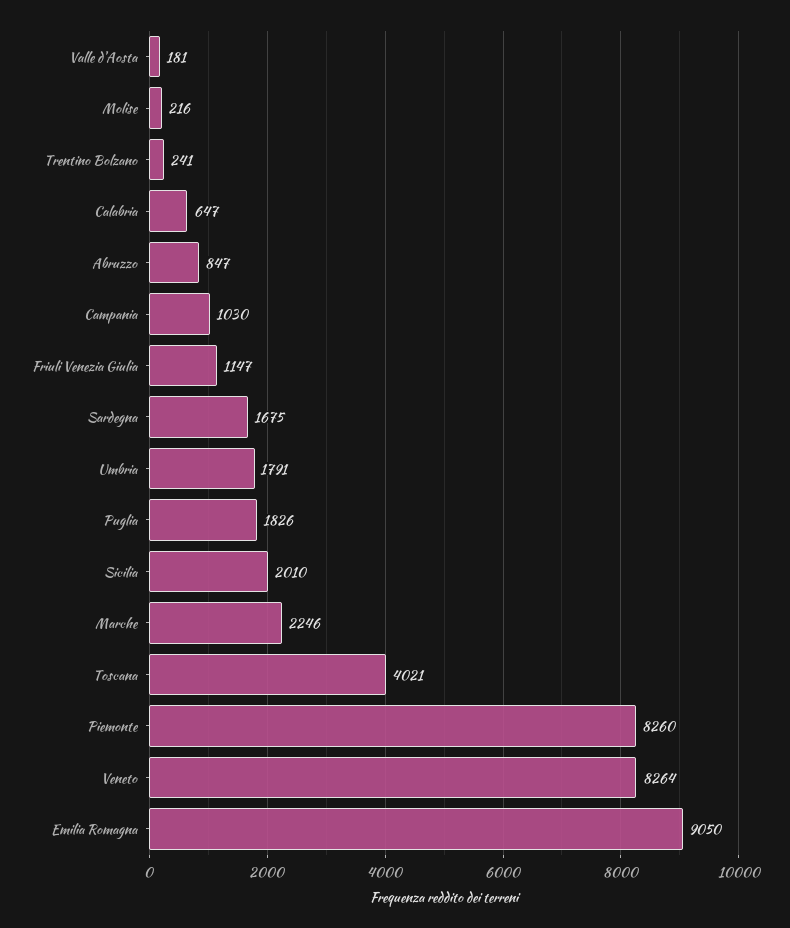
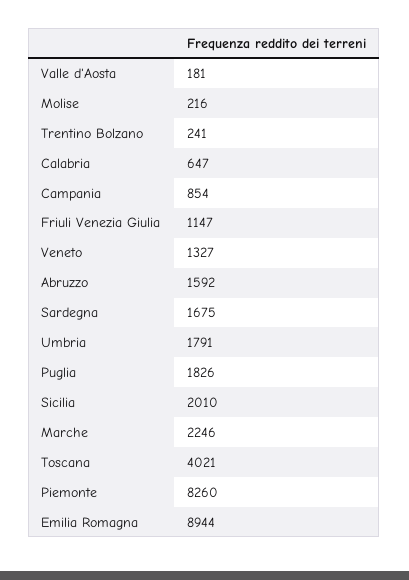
  {
    "Valle d'Aosta": 181,
    "Molise": 216,
    "Trentino Bolzano": 241,
    "Calabria": 647,
-   "Abruzzo": 847,
+   "Abruzzo": 1592,
-   "Campania": 1030,
+   "Campania": 854,
    "Friuli Venezia Giulia": 1147,
    "Sardegna": 1675,
    "Umbria": 1791,
    "Puglia": 1826,
    "Sicilia": 2010,
    "Marche": 2246,
    "Toscana": 4021,
    "Piemonte": 8260,
-   "Veneto": 8264,
+   "Veneto": 1327,
-   "Emilia Romagna": 9050
+   "Emilia Romagna": 8944
  }

